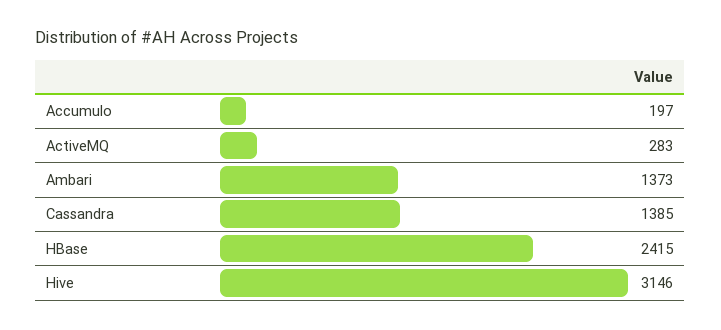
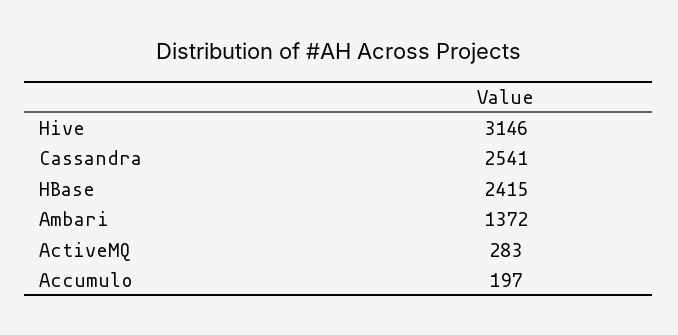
  {
    "Accumulo": 197,
    "ActiveMQ": 283,
-   "Ambari": 1373,
+   "Ambari": 1372,
-   "Cassandra": 1385,
+   "Cassandra": 2541,
    "HBase": 2415,
    "Hive": 3146
  }

